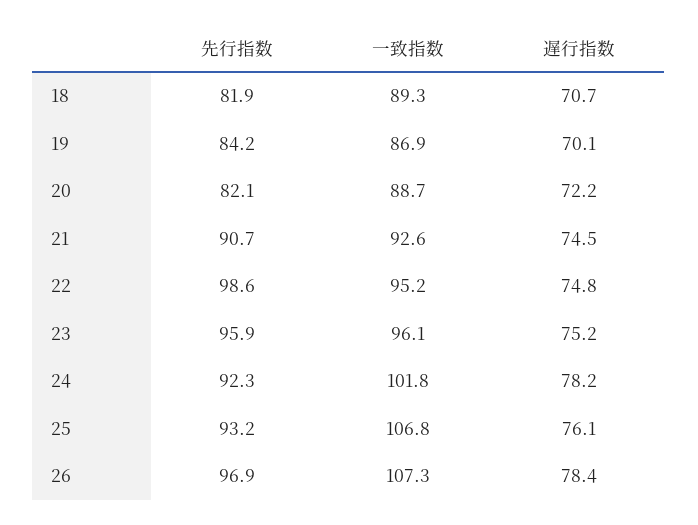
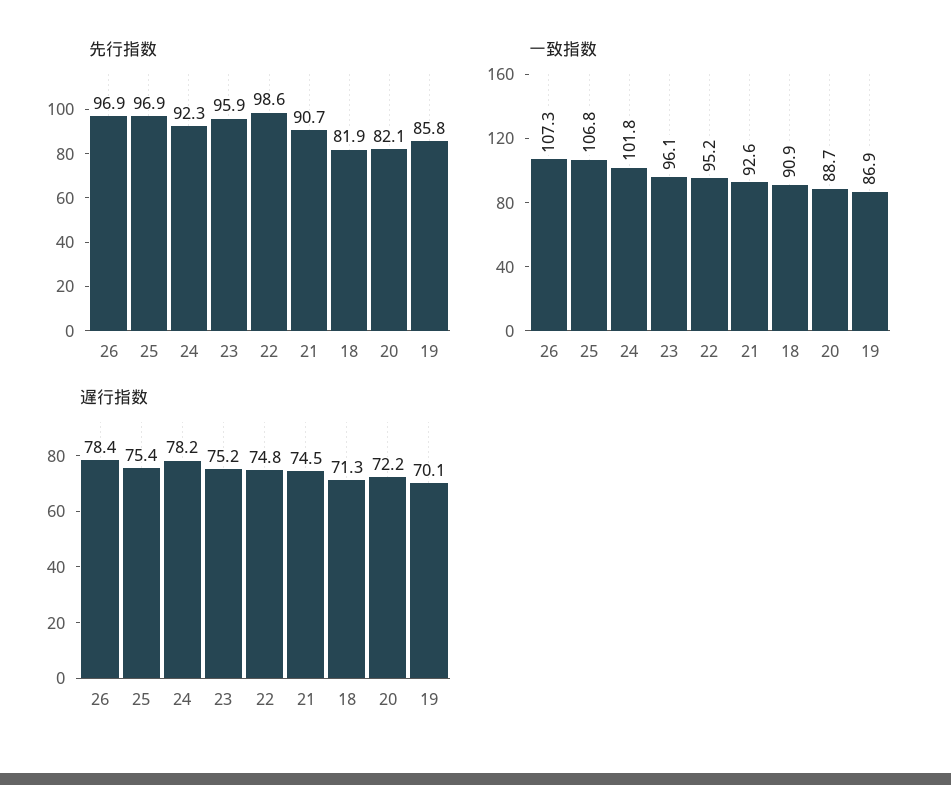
  {
    "先行指数": {
      "18": 81.9,
-     "19": 84.2,
+     "19": 85.8,
      "20": 82.1,
      "21": 90.7,
      "22": 98.6,
      "23": 95.9,
      "24": 92.3,
-     "25": 93.2,
+     "25": 96.9,
      "26": 96.9
    },
    "一致指数": {
-     "18": 89.3,
+     "18": 90.9,
      "19": 86.9,
      "20": 88.7,
      "21": 92.6,
      "22": 95.2,
      "23": 96.1,
      "24": 101.8,
      "25": 106.8,
      "26": 107.3
    },
    "遅行指数": {
-     "18": 70.7,
+     "18": 71.3,
      "19": 70.1,
      "20": 72.2,
      "21": 74.5,
      "22": 74.8,
      "23": 75.2,
      "24": 78.2,
-     "25": 76.1,
+     "25": 75.4,
      "26": 78.4
    }
  }

